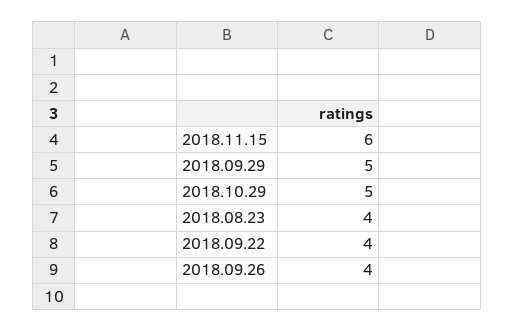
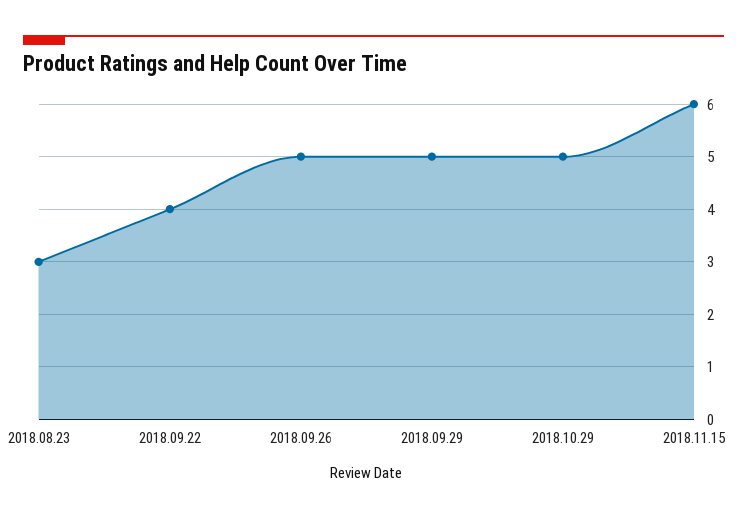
  {
    "2018.11.15": 6,
    "2018.09.29": 5,
    "2018.10.29": 5,
-   "2018.08.23": 4,
+   "2018.08.23": 3,
    "2018.09.22": 4,
-   "2018.09.26": 4
+   "2018.09.26": 5
  }

